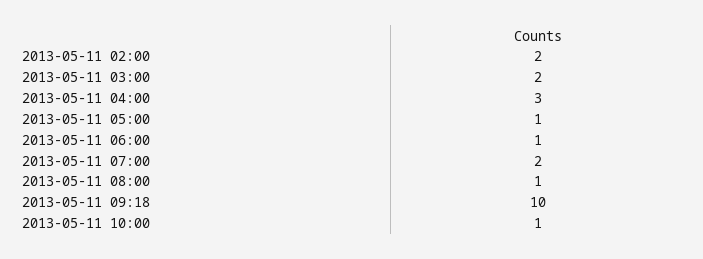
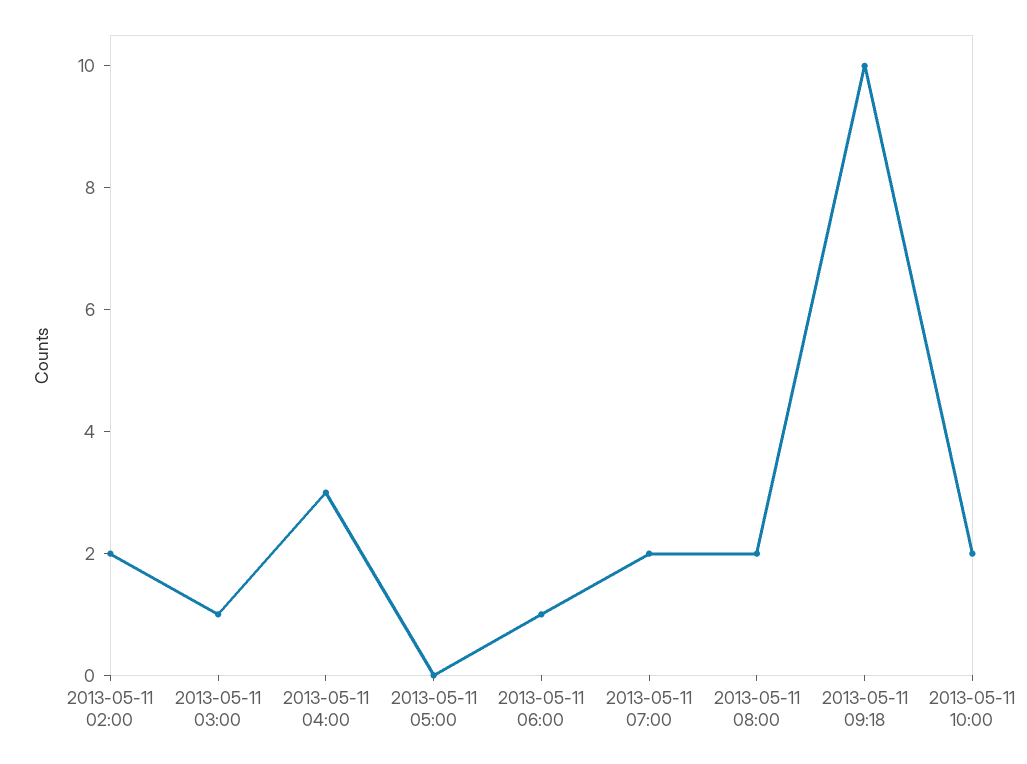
  {
    "2013-05-11 02:00": 2,
-   "2013-05-11 03:00": 2,
+   "2013-05-11 03:00": 1,
    "2013-05-11 04:00": 3,
-   "2013-05-11 05:00": 1,
+   "2013-05-11 05:00": 0,
    "2013-05-11 06:00": 1,
    "2013-05-11 07:00": 2,
-   "2013-05-11 08:00": 1,
+   "2013-05-11 08:00": 2,
    "2013-05-11 09:18": 10,
-   "2013-05-11 10:00": 1
+   "2013-05-11 10:00": 2
  }

